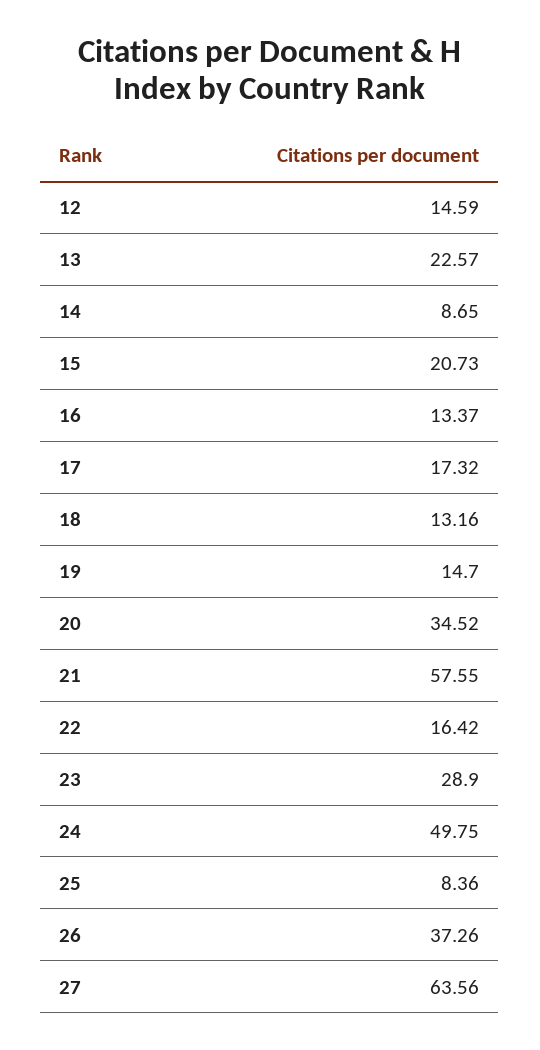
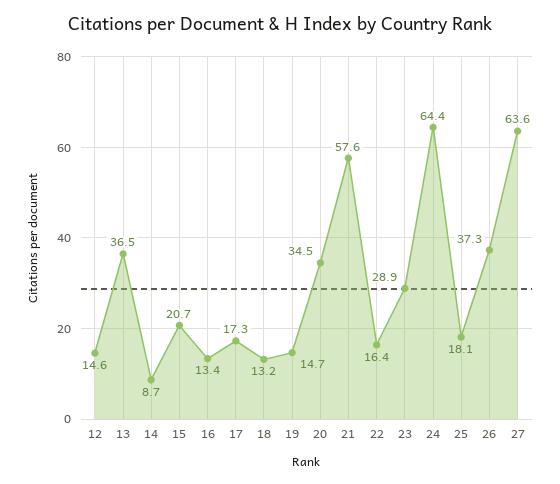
  {
    "12": 14.59,
-   "13": 22.57,
+   "13": 36.5,
    "14": 8.65,
    "15": 20.73,
    "16": 13.37,
    "17": 17.32,
    "18": 13.16,
    "19": 14.7,
    "20": 34.52,
    "21": 57.55,
    "22": 16.42,
    "23": 28.9,
-   "24": 49.75,
+   "24": 64.4,
-   "25": 8.36,
+   "25": 18.1,
    "26": 37.26,
    "27": 63.56
  }

